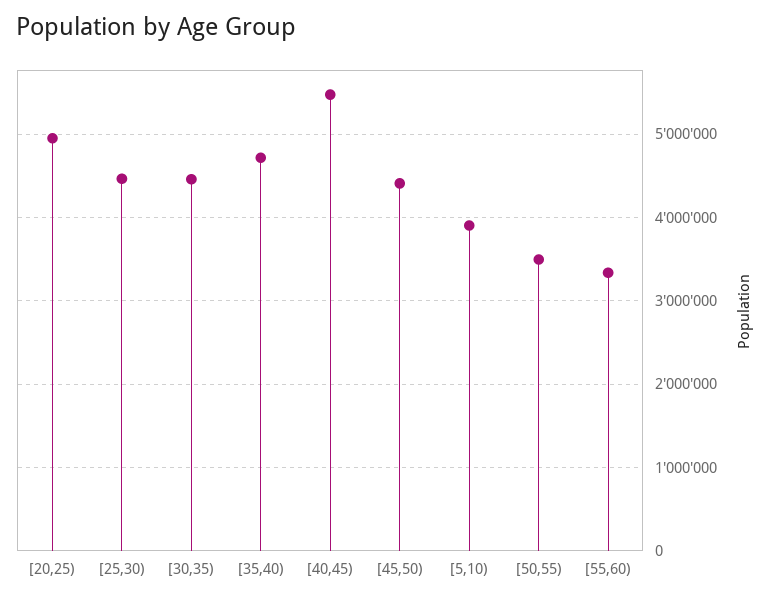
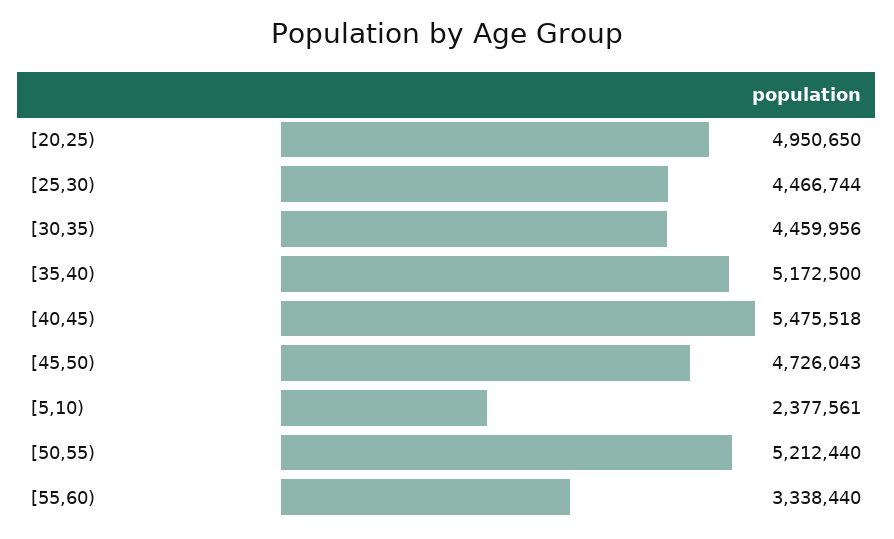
  {
    "[20,25)": 4950650,
    "[25,30)": 4466744,
    "[30,35)": 4459956,
-   "[35,40)": 4700000,
+   "[35,40)": 5172500,
    "[40,45)": 5475518,
-   "[45,50)": 4400000,
+   "[45,50)": 4726043,
-   "[5,10)": 3900000,
+   "[5,10)": 2377561,
-   "[50,55)": 3500000,
+   "[50,55)": 5212440,
    "[55,60)": 3338440
  }

